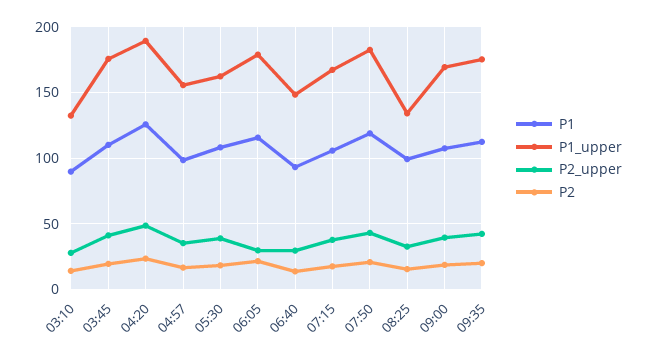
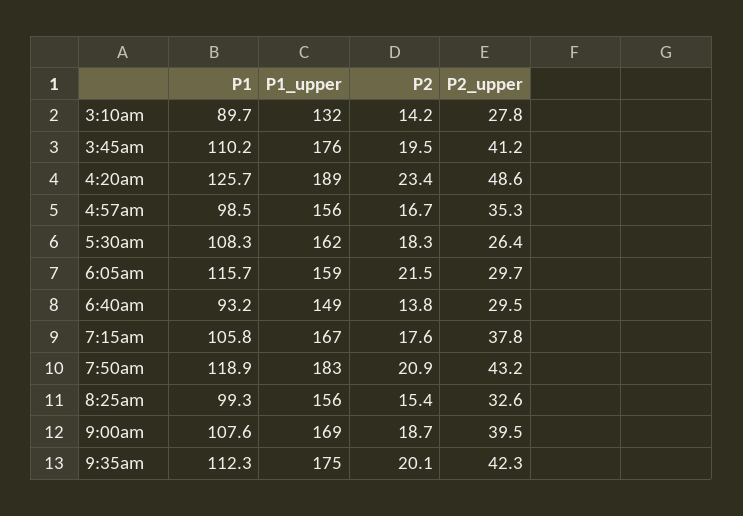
  {
    "P1": {
      "03:10": 89.7,
      "03:45": 110.2,
      "04:20": 125.7,
      "04:57": 98.5,
      "05:30": 108.3,
      "06:05": 115.7,
      "06:40": 93.2,
      "07:15": 105.8,
      "07:50": 118.9,
      "08:25": 99.3,
      "09:00": 107.6,
      "09:35": 112.3
    },
    "P1_upper": {
      "03:10": 132,
      "03:45": 176,
      "04:20": 189,
      "04:57": 156,
      "05:30": 162,
-     "06:05": 180,
+     "06:05": 159,
      "06:40": 149,
      "07:15": 167,
      "07:50": 183,
-     "08:25": 135,
+     "08:25": 156,
      "09:00": 169,
      "09:35": 175
    },
    "P2_upper": {
      "03:10": 27.8,
      "03:45": 41.2,
      "04:20": 48.6,
      "04:57": 35.3,
-     "05:30": 40,
+     "05:30": 26.4,
      "06:05": 29.7,
      "06:40": 29.5,
      "07:15": 37.8,
      "07:50": 43.2,
      "08:25": 32.6,
      "09:00": 39.5,
      "09:35": 42.3
    },
    "P2": {
      "03:10": 14.2,
      "03:45": 19.5,
      "04:20": 23.4,
      "04:57": 16.7,
      "05:30": 18.3,
      "06:05": 21.5,
      "06:40": 13.8,
      "07:15": 17.6,
      "07:50": 20.9,
      "08:25": 15.4,
      "09:00": 18.7,
      "09:35": 20.1
    }
  }

